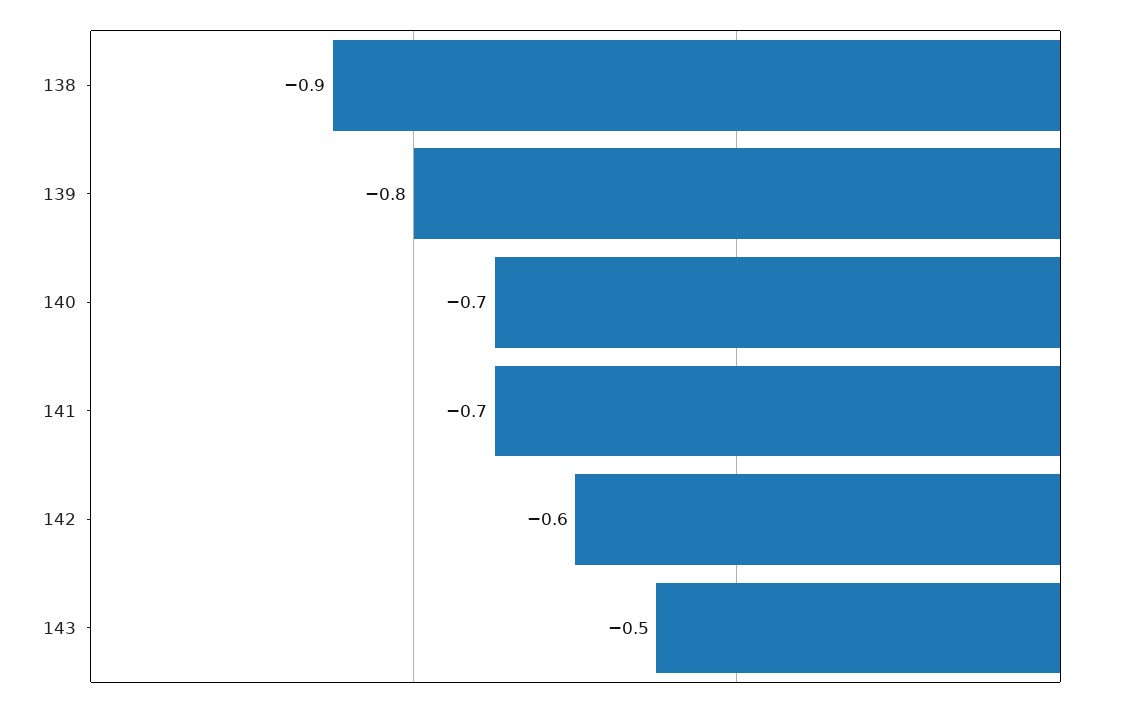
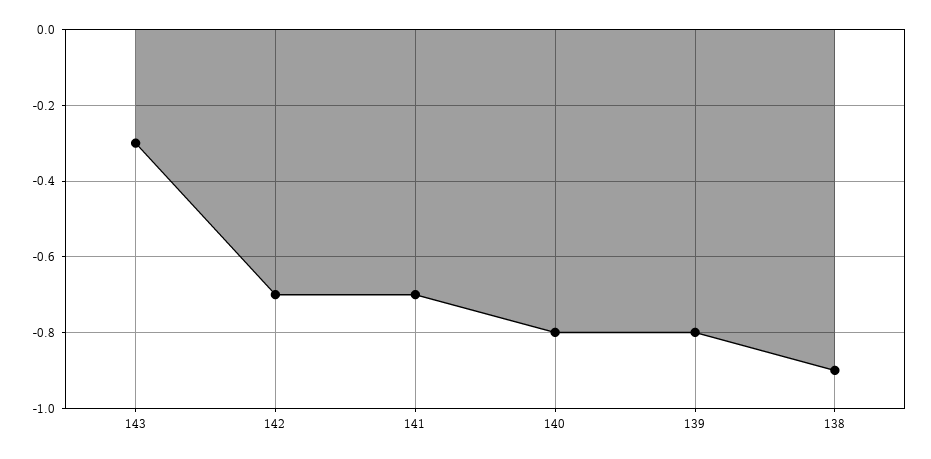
  {
    "138": -0.9,
    "139": -0.8,
-   "140": -0.7,
+   "140": -0.8,
    "141": -0.7,
-   "142": -0.6,
+   "142": -0.7,
-   "143": -0.5
+   "143": -0.3
  }

